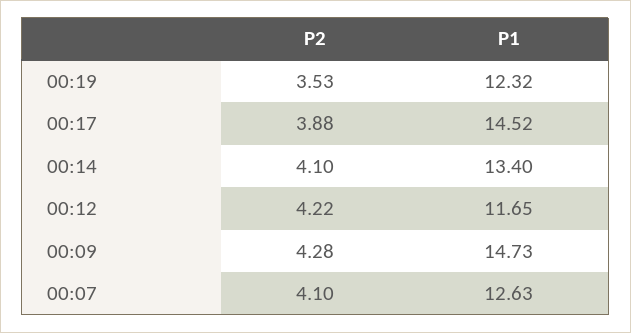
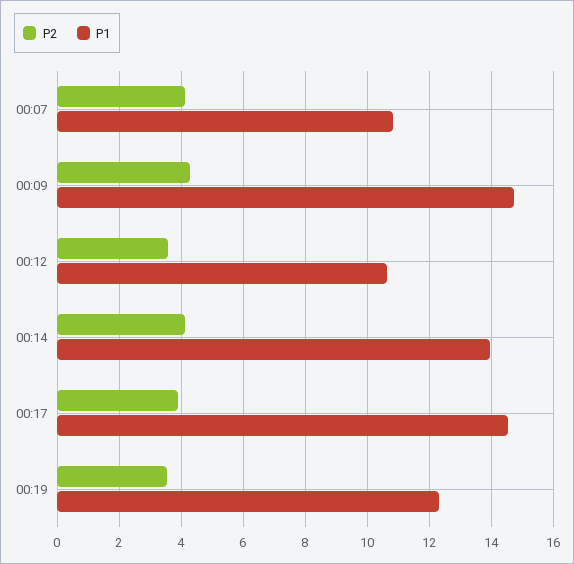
  {
    "P2": {
      "00:19": 3.53,
      "00:17": 3.88,
      "00:14": 4.1,
-     "00:12": 4.22,
+     "00:12": 3.6,
      "00:09": 4.28,
      "00:07": 4.1
    },
    "P1": {
      "00:19": 12.32,
      "00:17": 14.52,
-     "00:14": 13.4,
+     "00:14": 14,
-     "00:12": 11.65,
+     "00:12": 10.6,
      "00:09": 14.73,
-     "00:07": 12.63
+     "00:07": 10.8
    }
  }

